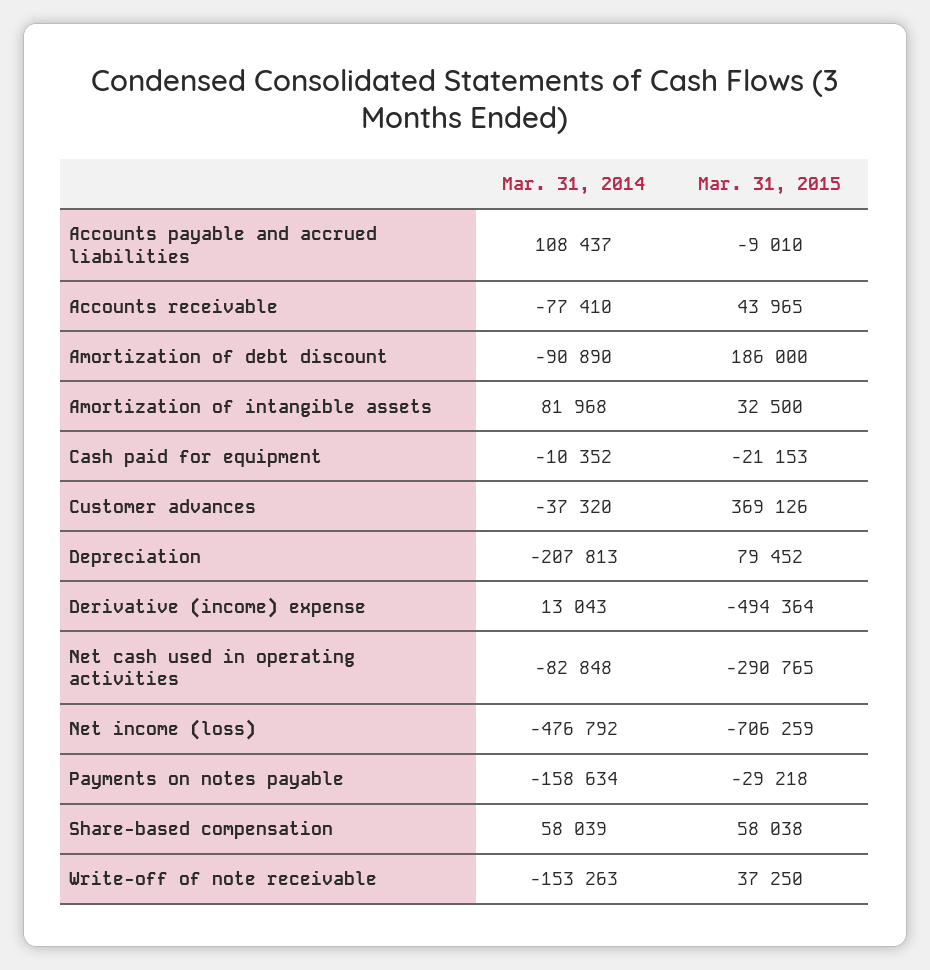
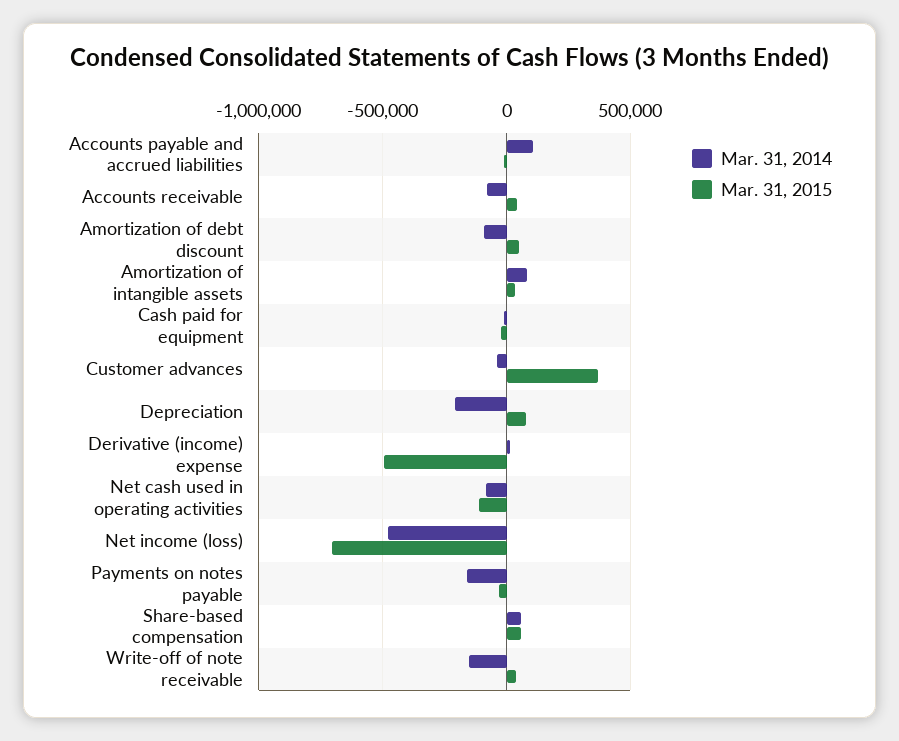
  {
    "Mar. 31, 2014": {
      "Accounts payable and accrued liabilities": 108437,
      "Accounts receivable": -77410,
      "Amortization of debt discount": -90890,
      "Amortization of intangible assets": 81968,
      "Cash paid for equipment": -10352,
      "Customer advances": -37320,
      "Depreciation": -207813,
      "Derivative (income) expense": 13043,
      "Net cash used in operating activities": -82848,
      "Net income (loss)": -476792,
      "Payments on notes payable": -158634,
      "Share-based compensation": 58039,
      "Write-off of note receivable": -153263
    },
    "Mar. 31, 2015": {
      "Accounts payable and accrued liabilities": -9010,
      "Accounts receivable": 43965,
-     "Amortization of debt discount": 186000,
+     "Amortization of debt discount": 50000,
      "Amortization of intangible assets": 32500,
      "Cash paid for equipment": -21153,
      "Customer advances": 369126,
      "Depreciation": 79452,
      "Derivative (income) expense": -494364,
-     "Net cash used in operating activities": -290765,
+     "Net cash used in operating activities": -100000,
      "Net income (loss)": -706259,
      "Payments on notes payable": -29218,
      "Share-based compensation": 58038,
      "Write-off of note receivable": 37250
    }
  }

